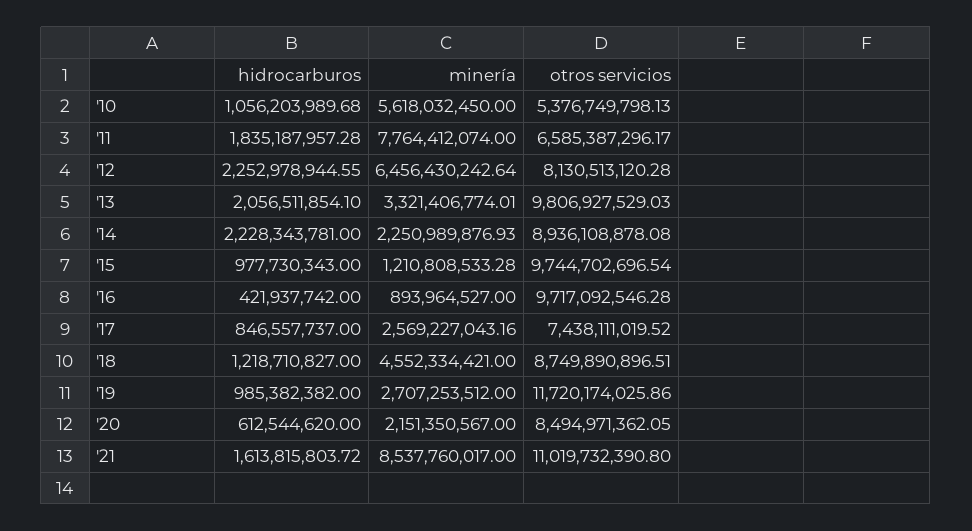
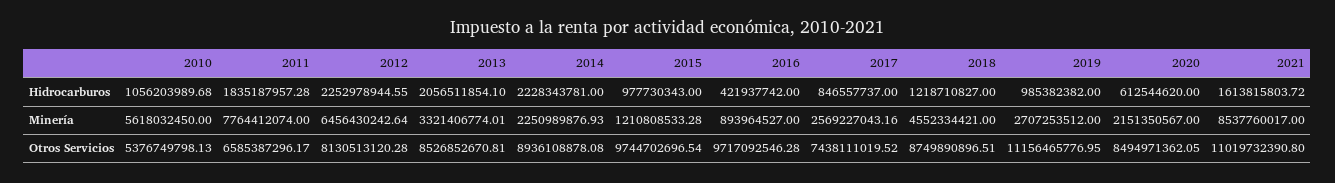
  {
    "hidrocarburos": {
      "'10": 1056203989.68,
      "'11": 1835187957.28,
      "'12": 2252978944.55,
      "'13": 2056511854.1,
      "'14": 2228343781,
      "'15": 977730343,
      "'16": 421937742,
      "'17": 846557737,
      "'18": 1218710827,
      "'19": 985382382,
      "'20": 612544620,
      "'21": 1613815803.72
    },
    "minería": {
      "'10": 5618032450,
      "'11": 7764412074,
      "'12": 6456430242.64,
      "'13": 3321406774.01,
      "'14": 2250989876.93,
      "'15": 1210808533.28,
      "'16": 893964527,
      "'17": 2569227043.16,
      "'18": 4552334421,
      "'19": 2707253512,
      "'20": 2151350567,
      "'21": 8537760017
    },
    "otros servicios": {
      "'10": 5376749798.13,
      "'11": 6585387296.17,
      "'12": 8130513120.28,
-     "'13": 9806927529.03,
+     "'13": 8526852670.81,
      "'14": 8936108878.08,
      "'15": 9744702696.54,
      "'16": 9717092546.28,
      "'17": 7438111019.52,
      "'18": 8749890896.51,
-     "'19": 11720174025.86,
+     "'19": 11156465776.95,
      "'20": 8494971362.05,
      "'21": 11019732390.8
    }
  }

